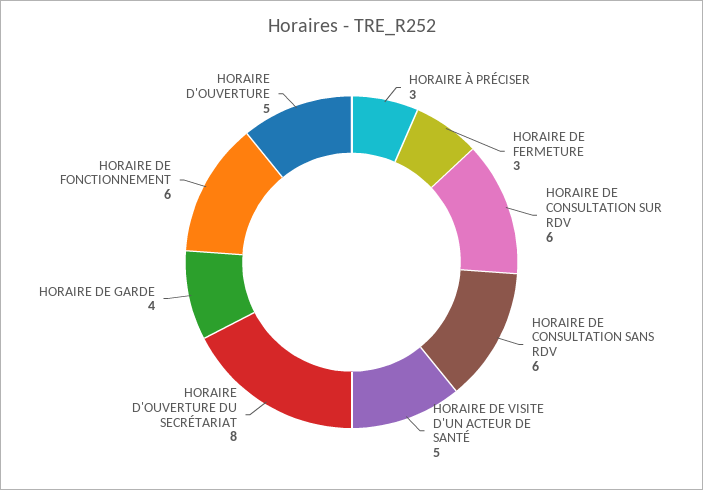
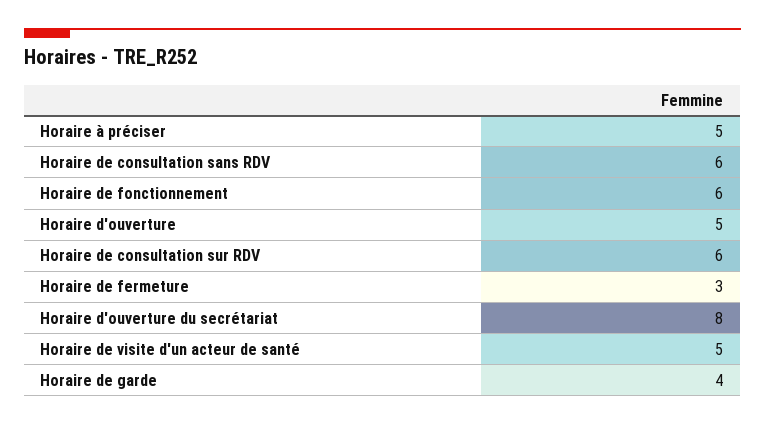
  {
-   "HORAIRE À PRÉCISER": 3,
+   "HORAIRE À PRÉCISER": 5,
    "HORAIRE DE FERMETURE": 3,
    "HORAIRE DE CONSULTATION SUR RDV": 6,
    "HORAIRE DE CONSULTATION SANS RDV": 6,
    "HORAIRE DE VISITE D'UN ACTEUR DE SANTÉ": 5,
    "HORAIRE D'OUVERTURE DU SECRÉTARIAT": 8,
    "HORAIRE DE GARDE": 4,
    "HORAIRE DE FONCTIONNEMENT": 6,
    "HORAIRE D'OUVERTURE": 5
  }

